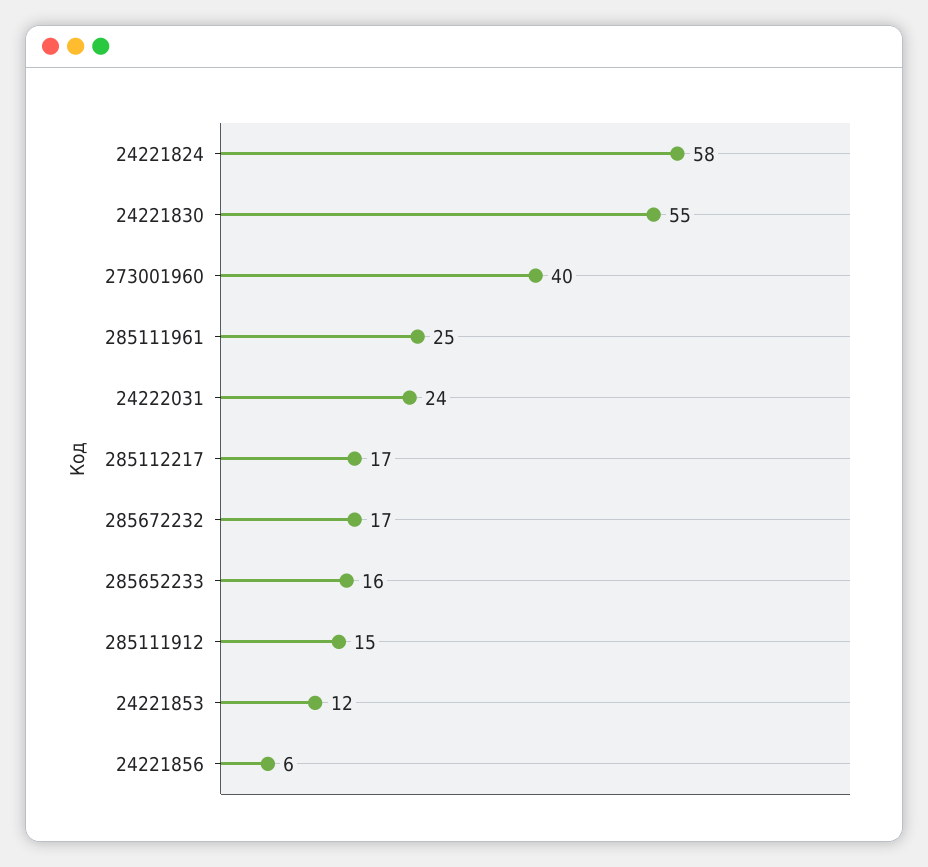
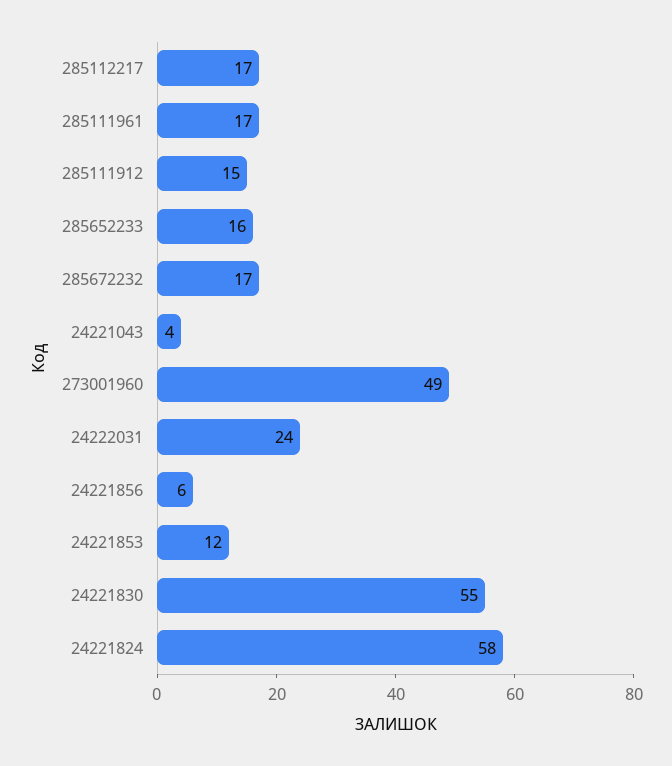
  {
    "24221824": 58,
    "24221830": 55,
-   "273001960": 40,
+   "273001960": 49,
-   "285111961": 25,
+   "285111961": 17,
    "24222031": 24,
    "285112217": 17,
    "285672232": 17,
    "285652233": 16,
    "285111912": 15,
    "24221853": 12,
-   "24221856": 6
+   "24221856": 6,
+   "24221043": 4
  }

